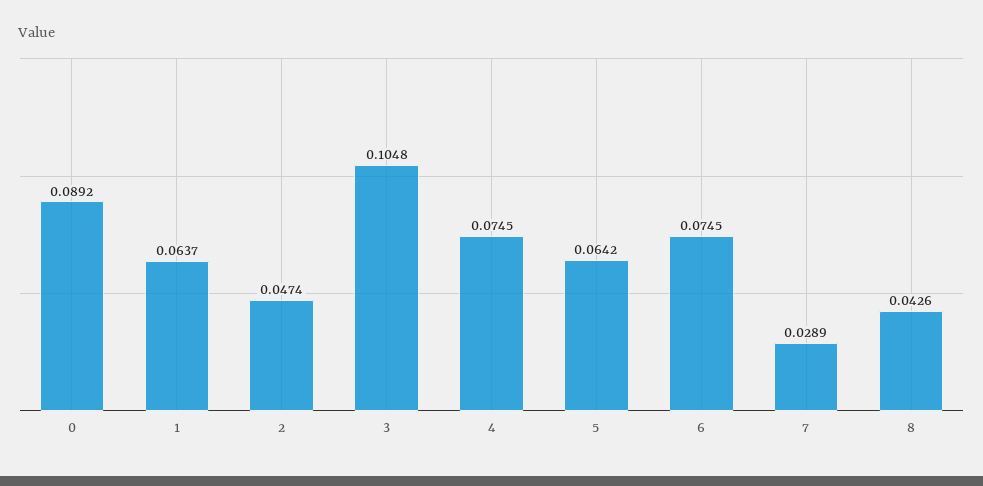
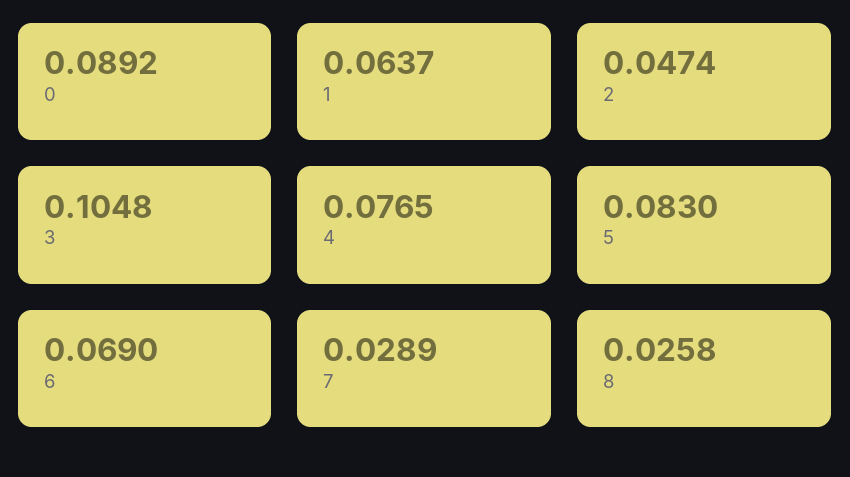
  {
    "0": 0.0892,
    "1": 0.0637,
    "2": 0.0474,
    "3": 0.1048,
-   "4": 0.0745,
+   "4": 0.0765,
-   "5": 0.0642,
+   "5": 0.083,
-   "6": 0.0745,
+   "6": 0.069,
    "7": 0.0289,
-   "8": 0.0426
+   "8": 0.0258
  }

